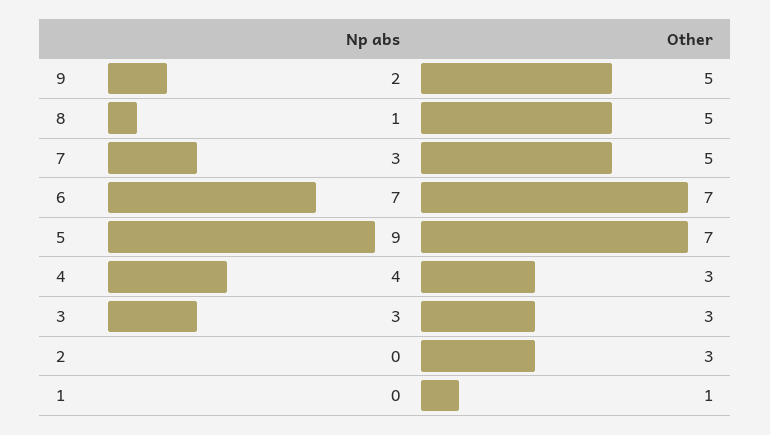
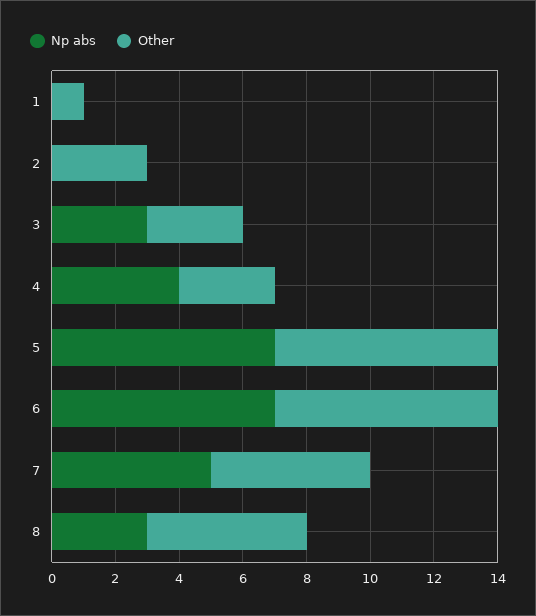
  {
    "Np abs": {
-     "9": 2,
-     "8": 1,
+     "8": 3,
-     "7": 3,
+     "7": 5,
      "6": 7,
-     "5": 9,
+     "5": 7,
      "4": 4,
      "3": 3,
      "2": 0,
      "1": 0
    },
    "Other": {
-     "9": 5,
      "8": 5,
      "7": 5,
      "6": 7,
      "5": 7,
      "4": 3,
      "3": 3,
      "2": 3,
      "1": 1
    }
  }

